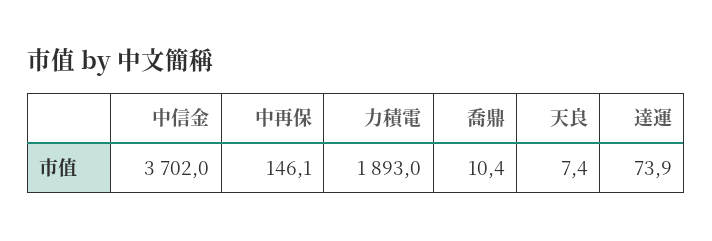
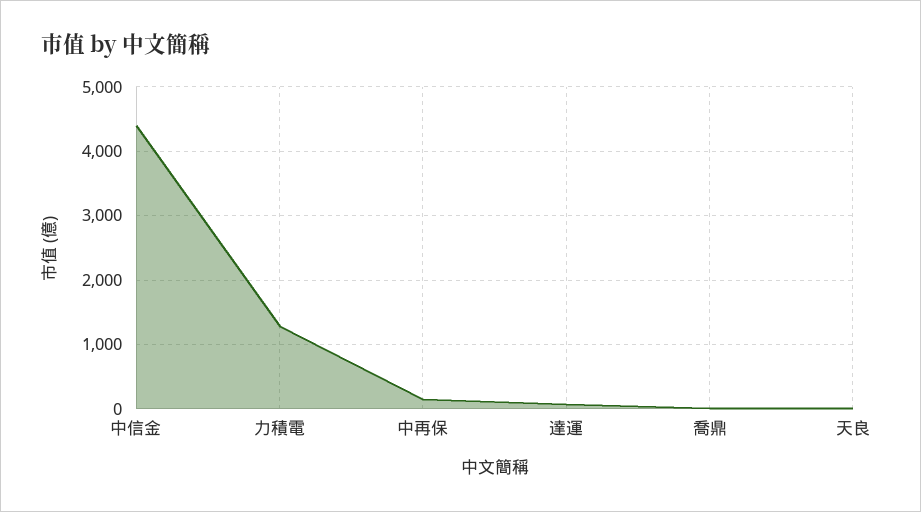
  {
-   "中信金": 3702,
+   "中信金": 4400,
    "中再保": 146.1,
-   "力積電": 1893,
+   "力積電": 1300,
    "喬鼎": 10.4,
    "天良": 7.4,
    "達運": 73.9
  }

